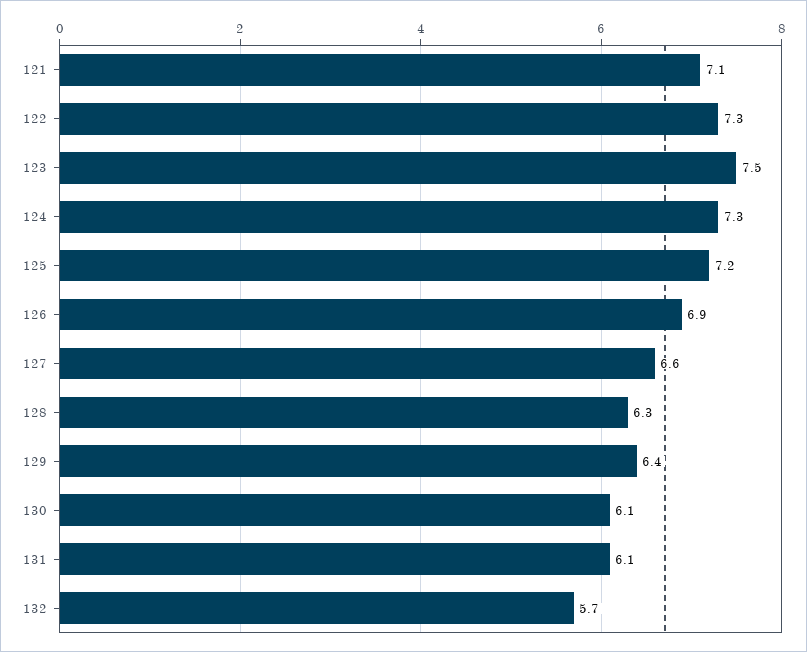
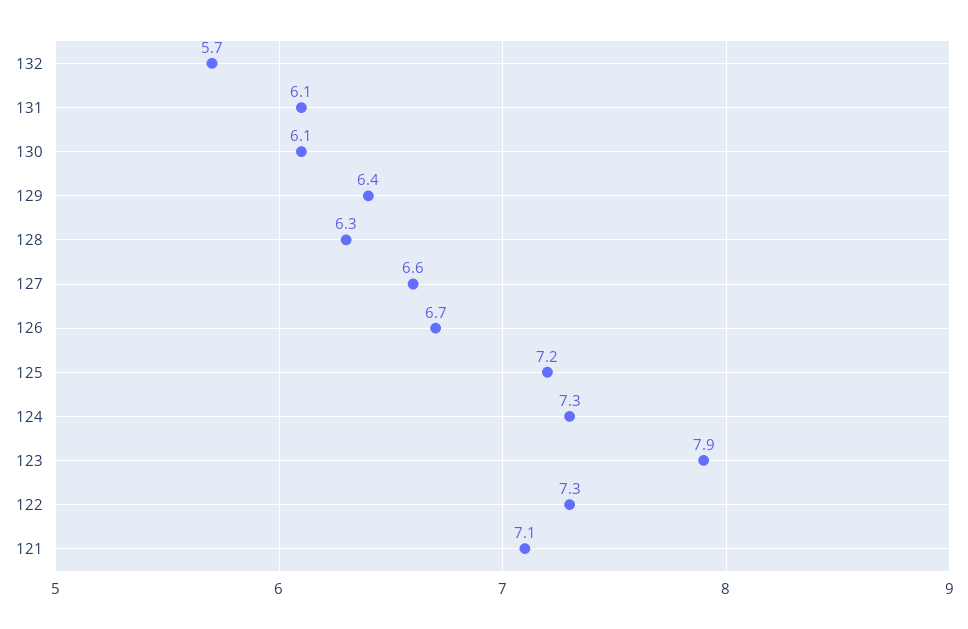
  {
    "121": 7.1,
    "122": 7.3,
-   "123": 7.5,
+   "123": 7.9,
    "124": 7.3,
    "125": 7.2,
-   "126": 6.9,
+   "126": 6.7,
    "127": 6.6,
    "128": 6.3,
    "129": 6.4,
    "130": 6.1,
    "131": 6.1,
    "132": 5.7
  }

